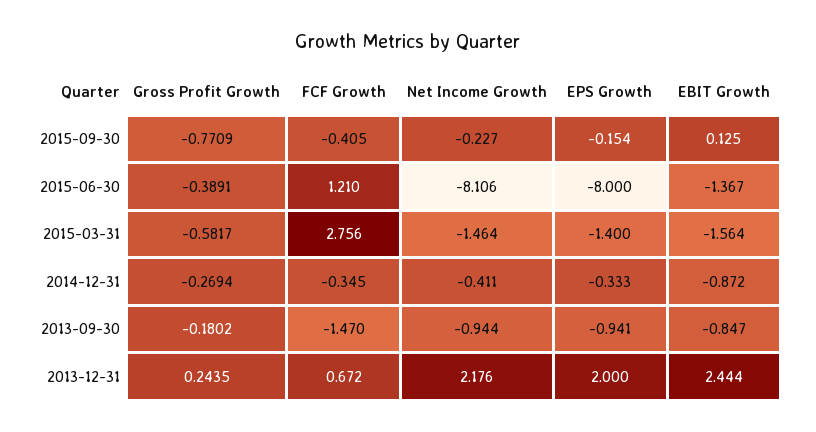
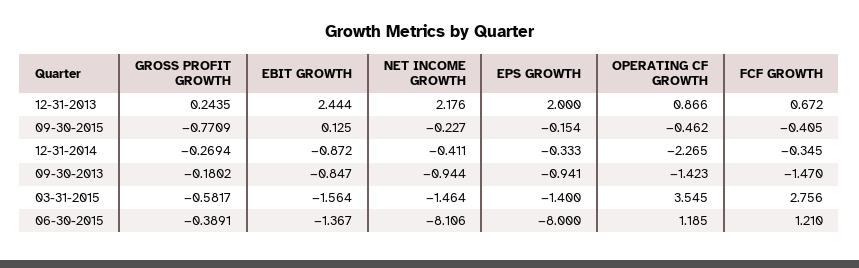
  {
    "Gross Profit Growth": {
      "2015-09-30": -0.7709,
      "2015-06-30": -0.3891,
      "2015-03-31": -0.5817,
      "2014-12-31": -0.2694,
      "2013-09-30": -0.1802,
      "2013-12-31": 0.2435
    },
    "FCF Growth": {
      "2015-09-30": -0.405,
      "2015-06-30": 1.21,
      "2015-03-31": 2.756,
      "2014-12-31": -0.345,
      "2013-09-30": -1.47,
      "2013-12-31": 0.672
    },
    "Net Income Growth": {
      "2015-09-30": -0.227,
      "2015-06-30": -8.106,
      "2015-03-31": -1.464,
      "2014-12-31": -0.411,
      "2013-09-30": -0.944,
      "2013-12-31": 2.176
    },
    "EPS Growth": {
      "2015-09-30": -0.154,
      "2015-06-30": -8,
      "2015-03-31": -1.4,
      "2014-12-31": -0.333,
      "2013-09-30": -0.941,
      "2013-12-31": 2
    },
    "EBIT Growth": {
      "2015-09-30": 0.125,
      "2015-06-30": -1.367,
      "2015-03-31": -1.564,
      "2014-12-31": -0.872,
      "2013-09-30": -0.847,
      "2013-12-31": 2.444
-   }
+   },
+   "OPERATING CF GROWTH": {
+     "2013-12-31": 0.866,
+     "2015-09-30": -0.462,
+     "2014-12-31": -2.265,
+     "2013-09-30": -1.423,
+     "2015-03-31": 3.545,
+     "2015-06-30": 1.185
+   }
  }

